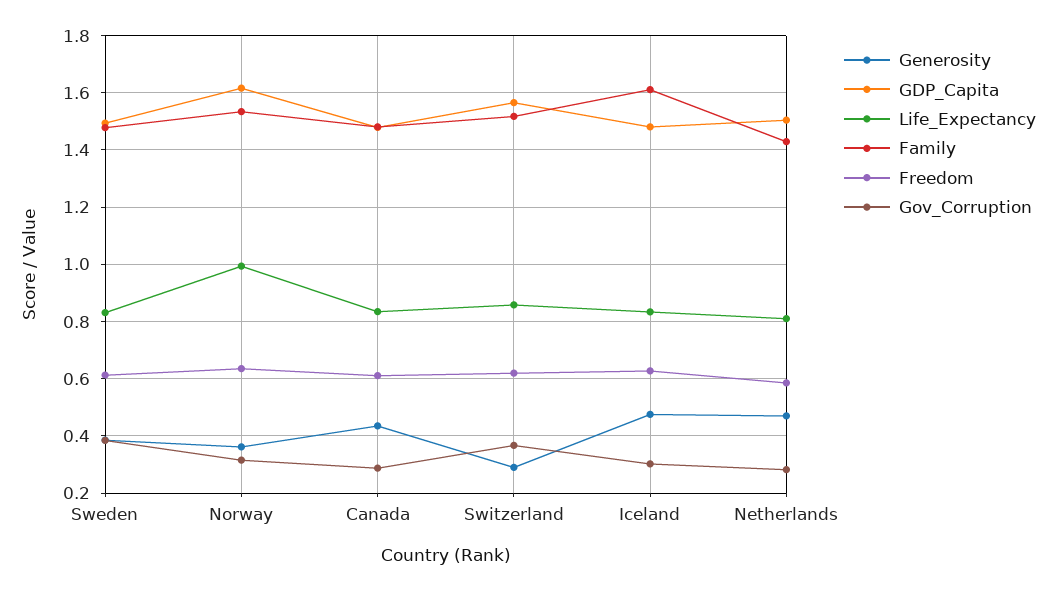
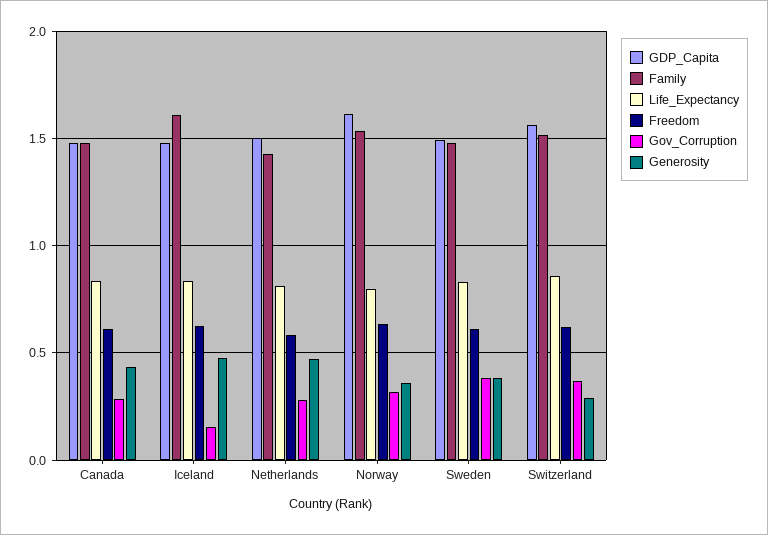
  {
    "Generosity": {
      "Sweden": 0.375,
      "Norway": 0.35,
      "Canada": 0.425,
      "Switzerland": 0.3,
      "Iceland": 0.475,
      "Netherlands": 0.475
    },
    "GDP_Capita": {
      "Sweden": 1.5,
      "Norway": 1.625,
      "Canada": 1.475,
      "Switzerland": 1.575,
      "Iceland": 1.475,
      "Netherlands": 1.5
    },
    "Life_Expectancy": {
      "Sweden": 0.825,
-     "Norway": 1,
+     "Norway": 0.8,
      "Canada": 0.825,
      "Switzerland": 0.85,
      "Iceland": 0.825,
      "Netherlands": 0.8
    },
    "Family": {
      "Sweden": 1.475,
      "Norway": 1.525,
      "Canada": 1.475,
      "Switzerland": 1.525,
      "Iceland": 1.6,
      "Netherlands": 1.425
    },
    "Freedom": {
      "Sweden": 0.625,
      "Norway": 0.625,
      "Canada": 0.6,
      "Switzerland": 0.625,
      "Iceland": 0.625,
      "Netherlands": 0.575
    },
    "Gov_Corruption": {
      "Sweden": 0.375,
      "Norway": 0.325,
      "Canada": 0.275,
      "Switzerland": 0.375,
-     "Iceland": 0.3,
+     "Iceland": 0.15,
      "Netherlands": 0.275
    }
  }

